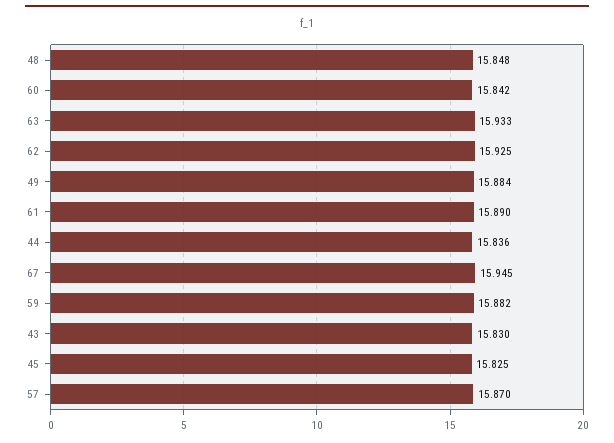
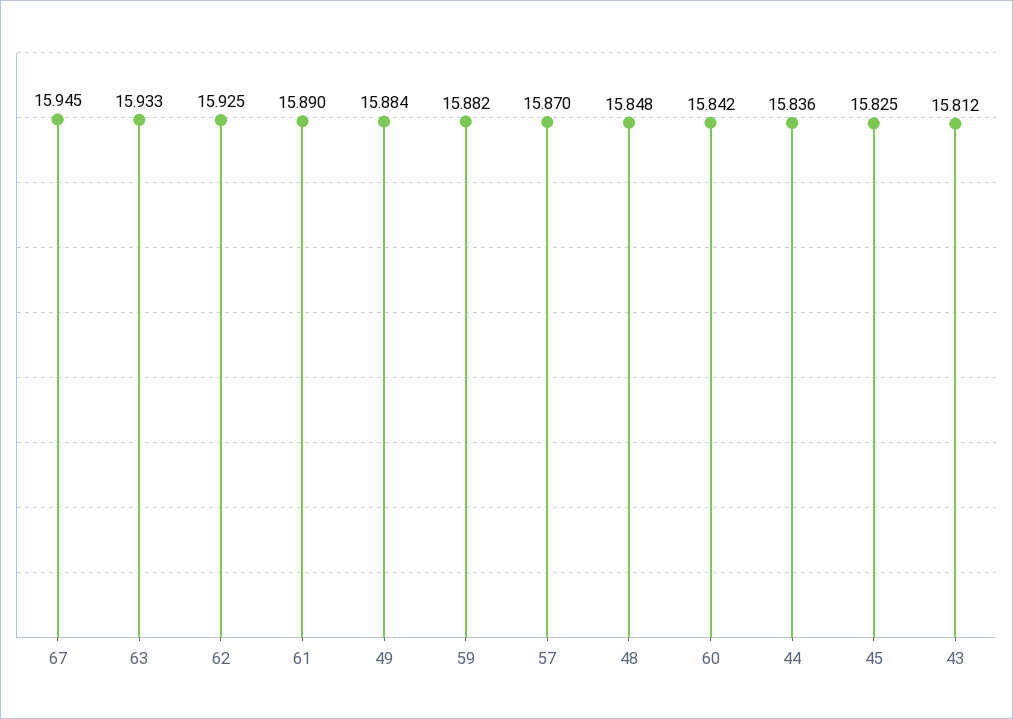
  {
    "48": 15.848,
    "60": 15.842,
    "63": 15.933,
    "62": 15.925,
    "49": 15.884,
    "61": 15.89,
    "44": 15.836,
    "67": 15.945,
    "59": 15.882,
-   "43": 15.83,
+   "43": 15.812,
    "45": 15.825,
    "57": 15.87
  }

